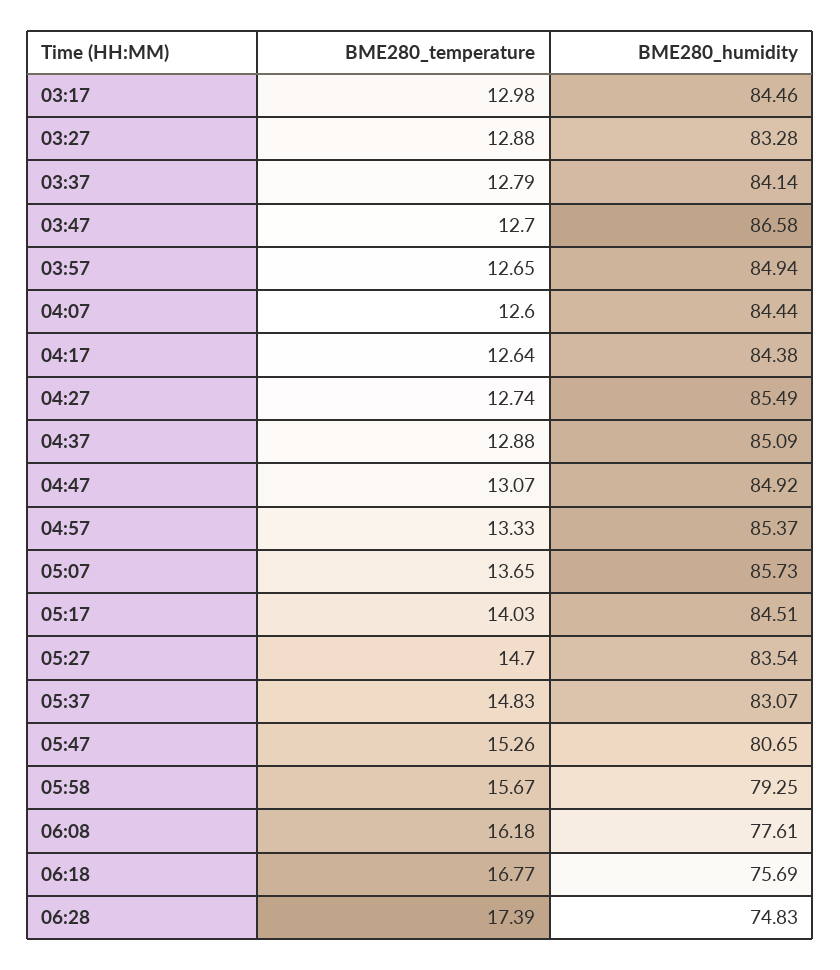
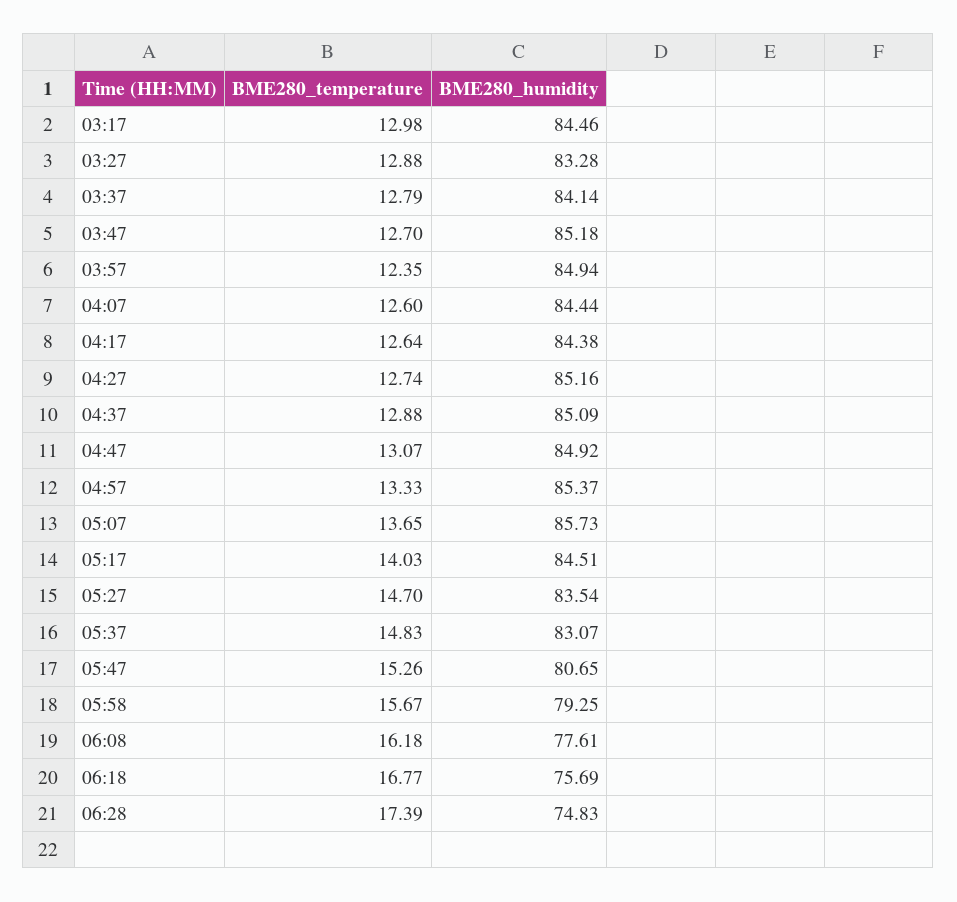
  {
    "BME280_temperature": {
      "03:17": 12.98,
      "03:27": 12.88,
      "03:37": 12.79,
      "03:47": 12.7,
-     "03:57": 12.65,
+     "03:57": 12.35,
      "04:07": 12.6,
      "04:17": 12.64,
      "04:27": 12.74,
      "04:37": 12.88,
      "04:47": 13.07,
      "04:57": 13.33,
      "05:07": 13.65,
      "05:17": 14.03,
      "05:27": 14.7,
      "05:37": 14.83,
      "05:47": 15.26,
      "05:58": 15.67,
      "06:08": 16.18,
      "06:18": 16.77,
      "06:28": 17.39
    },
    "BME280_humidity": {
      "03:17": 84.46,
      "03:27": 83.28,
      "03:37": 84.14,
-     "03:47": 86.58,
+     "03:47": 85.18,
      "03:57": 84.94,
      "04:07": 84.44,
      "04:17": 84.38,
-     "04:27": 85.49,
+     "04:27": 85.16,
      "04:37": 85.09,
      "04:47": 84.92,
      "04:57": 85.37,
      "05:07": 85.73,
      "05:17": 84.51,
      "05:27": 83.54,
      "05:37": 83.07,
      "05:47": 80.65,
      "05:58": 79.25,
      "06:08": 77.61,
      "06:18": 75.69,
      "06:28": 74.83
    }
  }

